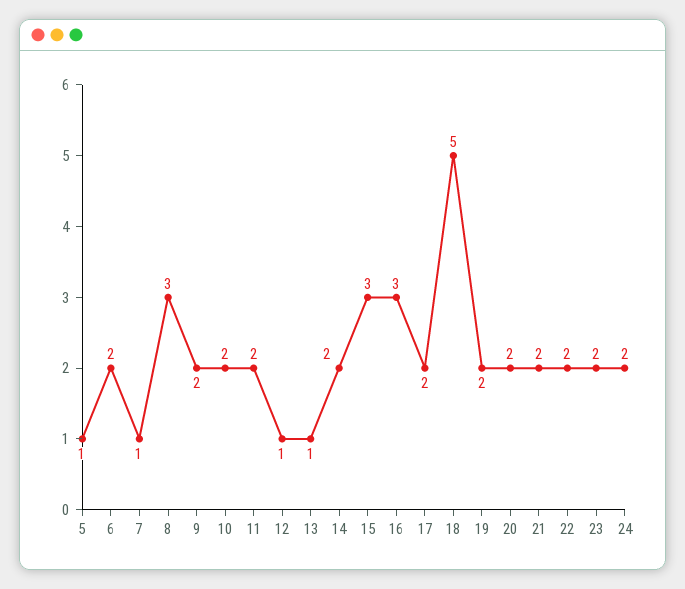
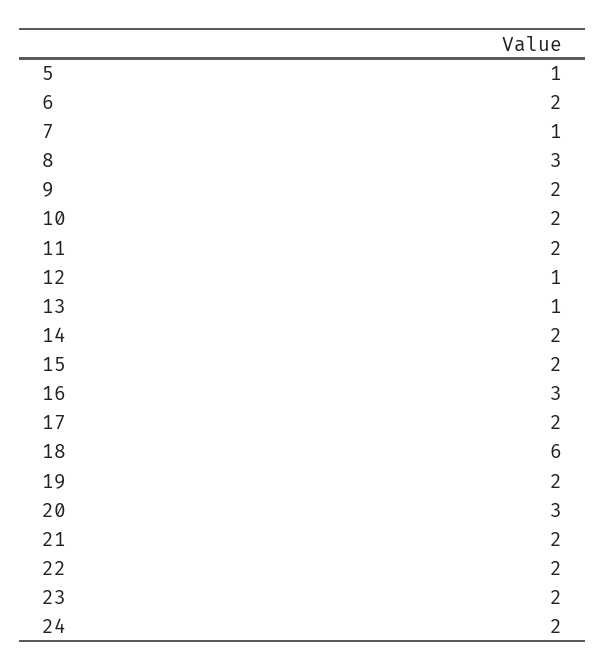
  {
    "5": 1,
    "6": 2,
    "7": 1,
    "8": 3,
    "9": 2,
    "10": 2,
    "11": 2,
    "12": 1,
    "13": 1,
    "14": 2,
-   "15": 3,
+   "15": 2,
    "16": 3,
    "17": 2,
-   "18": 5,
+   "18": 6,
    "19": 2,
-   "20": 2,
+   "20": 3,
    "21": 2,
    "22": 2,
    "23": 2,
    "24": 2
  }

